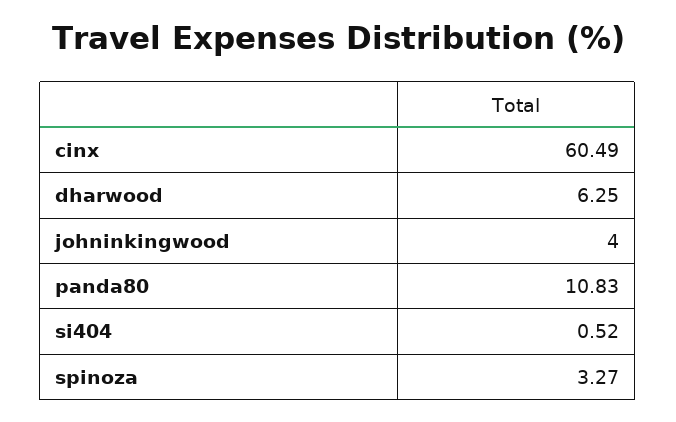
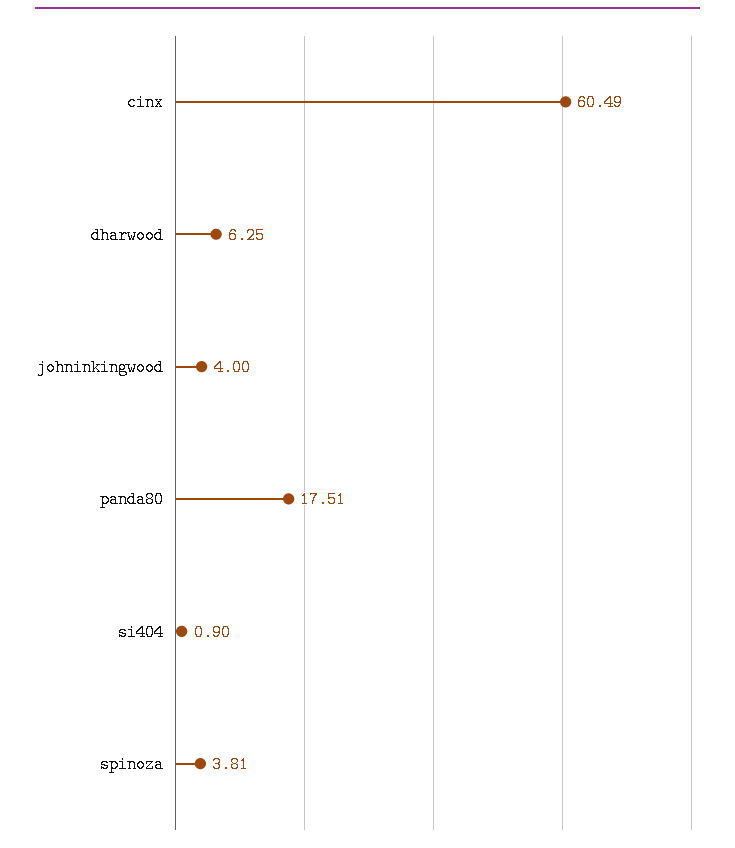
  {
    "cinx": 60.49,
    "dharwood": 6.25,
    "johninkingwood": 4,
-   "panda80": 10.83,
+   "panda80": 17.51,
-   "si404": 0.52,
+   "si404": 0.9,
-   "spinoza": 3.27
+   "spinoza": 3.81
  }

